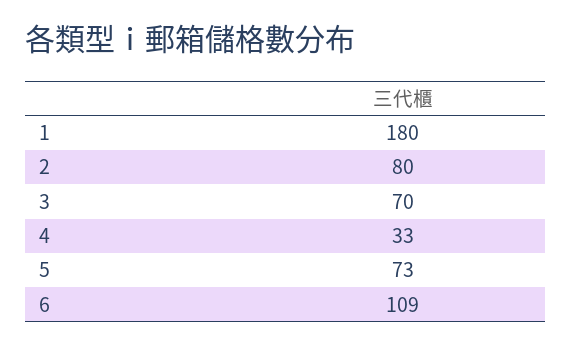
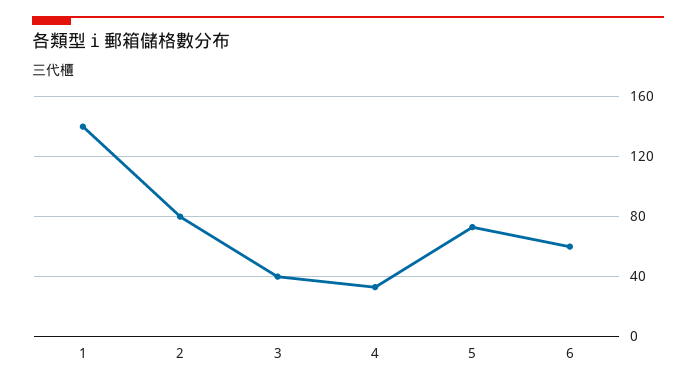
  {
-   "1": 180,
+   "1": 140,
    "2": 80,
-   "3": 70,
+   "3": 40,
    "4": 33,
    "5": 73,
-   "6": 109
+   "6": 60
  }

